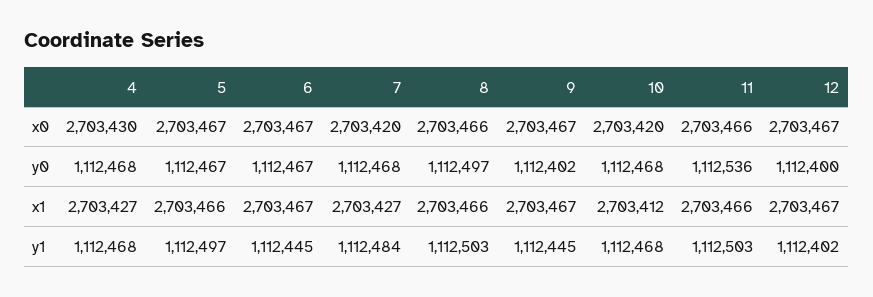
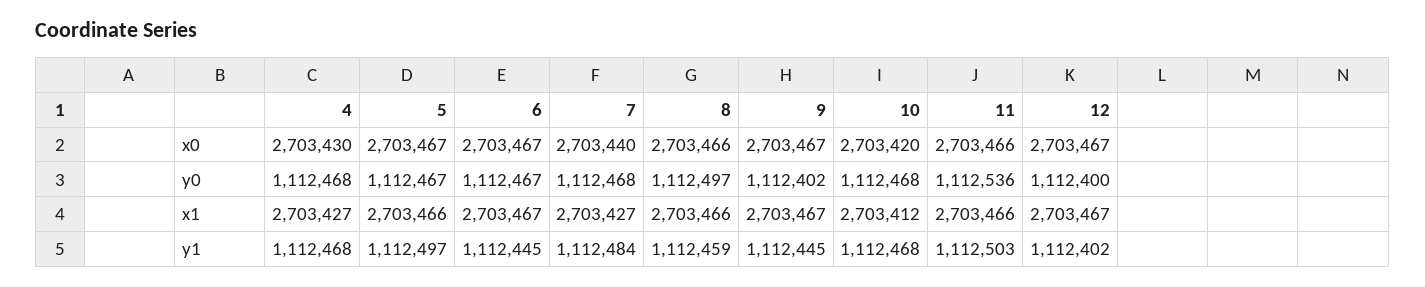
  {
    "4": {
      "x0": 2703430,
      "y0": 1112468,
      "x1": 2703427,
      "y1": 1112468
    },
    "5": {
      "x0": 2703467,
      "y0": 1112467,
      "x1": 2703466,
      "y1": 1112497
    },
    "6": {
      "x0": 2703467,
      "y0": 1112467,
      "x1": 2703467,
      "y1": 1112445
    },
    "7": {
-     "x0": 2703420,
+     "x0": 2703440,
      "y0": 1112468,
      "x1": 2703427,
      "y1": 1112484
    },
    "8": {
      "x0": 2703466,
      "y0": 1112497,
      "x1": 2703466,
-     "y1": 1112503
+     "y1": 1112459
    },
    "9": {
      "x0": 2703467,
      "y0": 1112402,
      "x1": 2703467,
      "y1": 1112445
    },
    "10": {
      "x0": 2703420,
      "y0": 1112468,
      "x1": 2703412,
      "y1": 1112468
    },
    "11": {
      "x0": 2703466,
      "y0": 1112536,
      "x1": 2703466,
      "y1": 1112503
    },
    "12": {
      "x0": 2703467,
      "y0": 1112400,
      "x1": 2703467,
      "y1": 1112402
    }
  }

